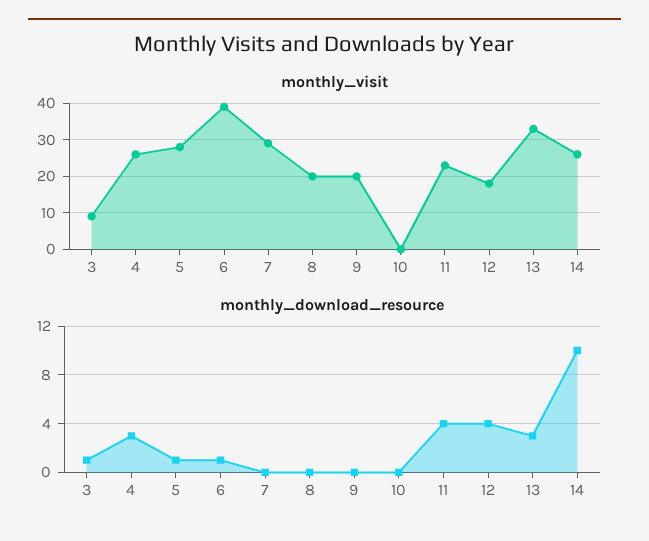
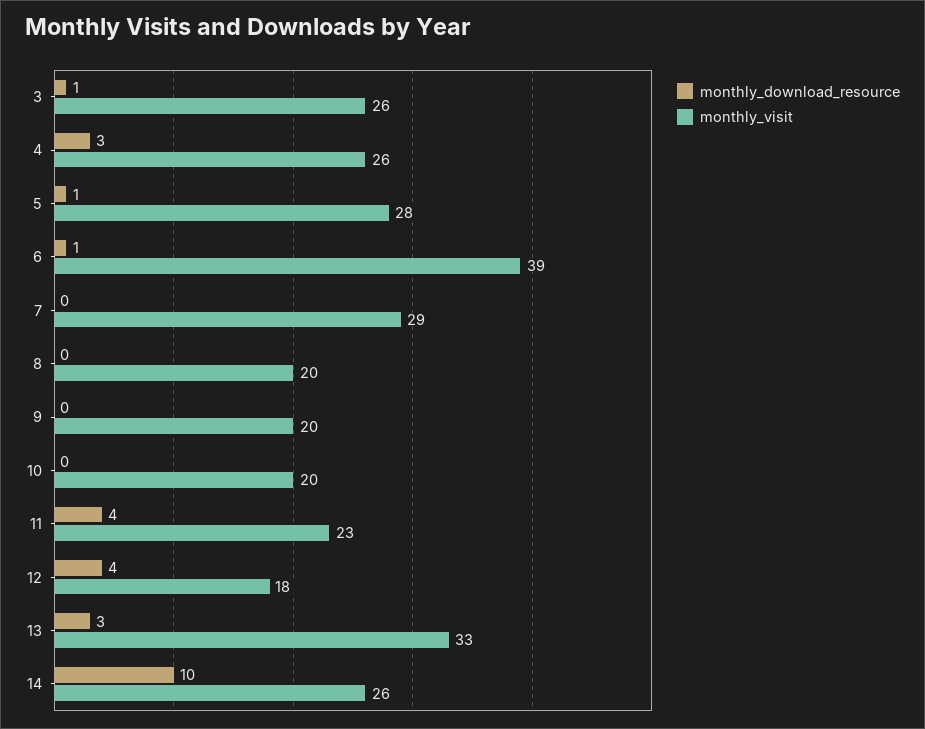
  {
    "monthly_visit": {
-     "3": 10,
+     "3": 26,
      "4": 26,
      "5": 28,
      "6": 39,
      "7": 29,
      "8": 20,
      "9": 20,
-     "10": 0,
+     "10": 20,
      "11": 23,
      "12": 18,
      "13": 33,
      "14": 26
    },
    "monthly_download_resource": {
      "3": 1,
      "4": 3,
      "5": 1,
      "6": 1,
      "7": 0,
      "8": 0,
      "9": 0,
      "10": 0,
      "11": 4,
      "12": 4,
      "13": 3,
      "14": 10
    }
  }

